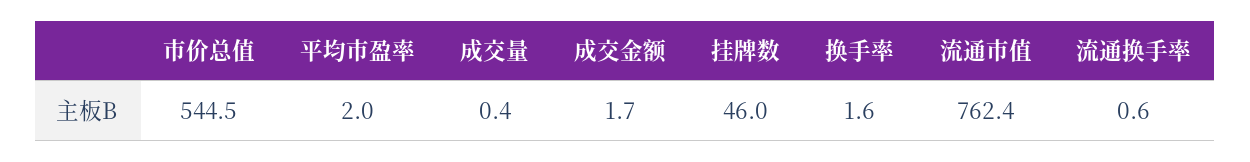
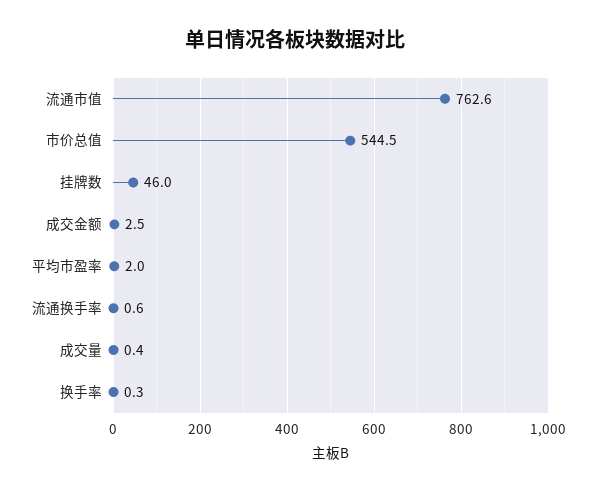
  {
    "市价总值": 544.5,
    "平均市盈率": 2,
    "成交量": 0.4,
-   "成交金额": 1.7,
+   "成交金额": 2.5,
    "挂牌数": 46,
-   "换手率": 1.6,
+   "换手率": 0.3,
-   "流通市值": 762.4,
+   "流通市值": 762.6,
    "流通换手率": 0.6
  }

